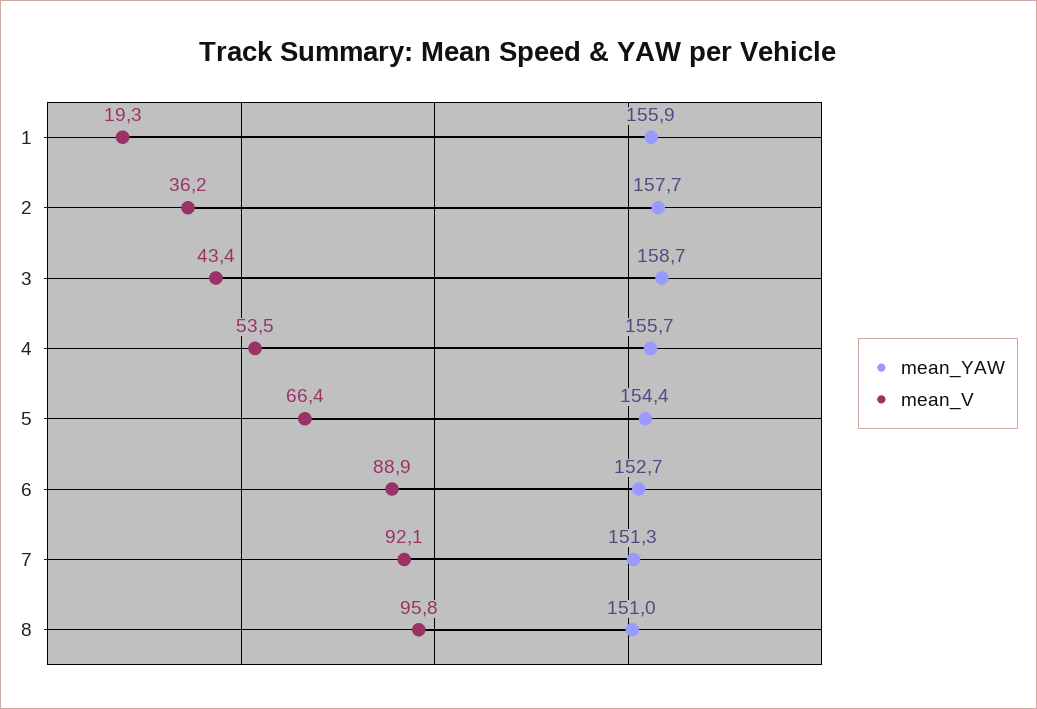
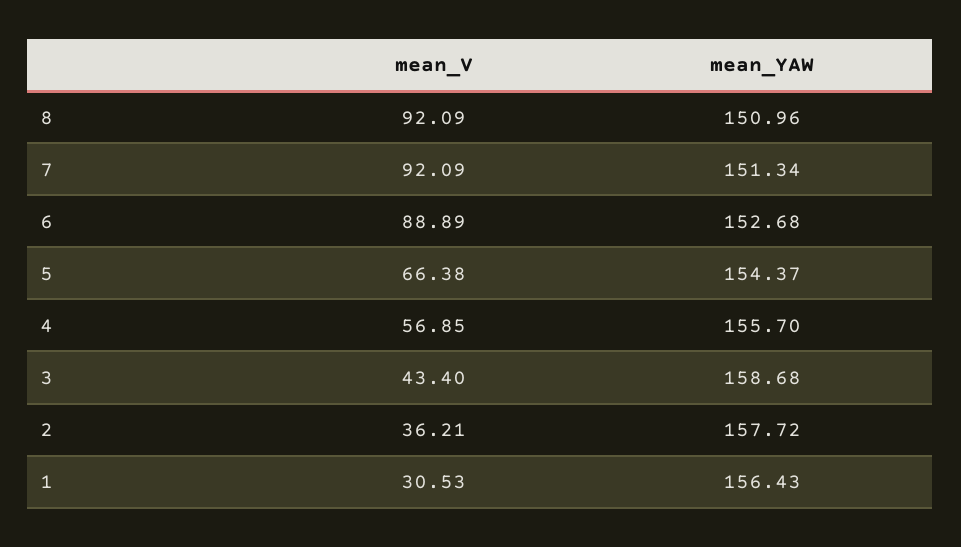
  {
    "mean_YAW": {
-     "1": 155.9,
+     "1": 156.43,
      "2": 157.72,
      "3": 158.68,
      "4": 155.7,
      "5": 154.37,
      "6": 152.68,
      "7": 151.34,
      "8": 150.96
    },
    "mean_V": {
-     "1": 19.3,
+     "1": 30.53,
      "2": 36.21,
      "3": 43.4,
-     "4": 53.5,
+     "4": 56.85,
      "5": 66.38,
      "6": 88.89,
      "7": 92.09,
-     "8": 95.8
+     "8": 92.09
    }
  }

